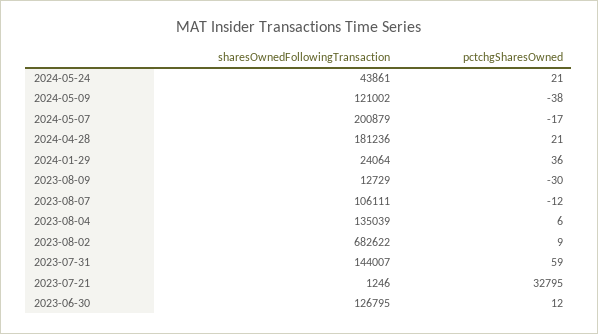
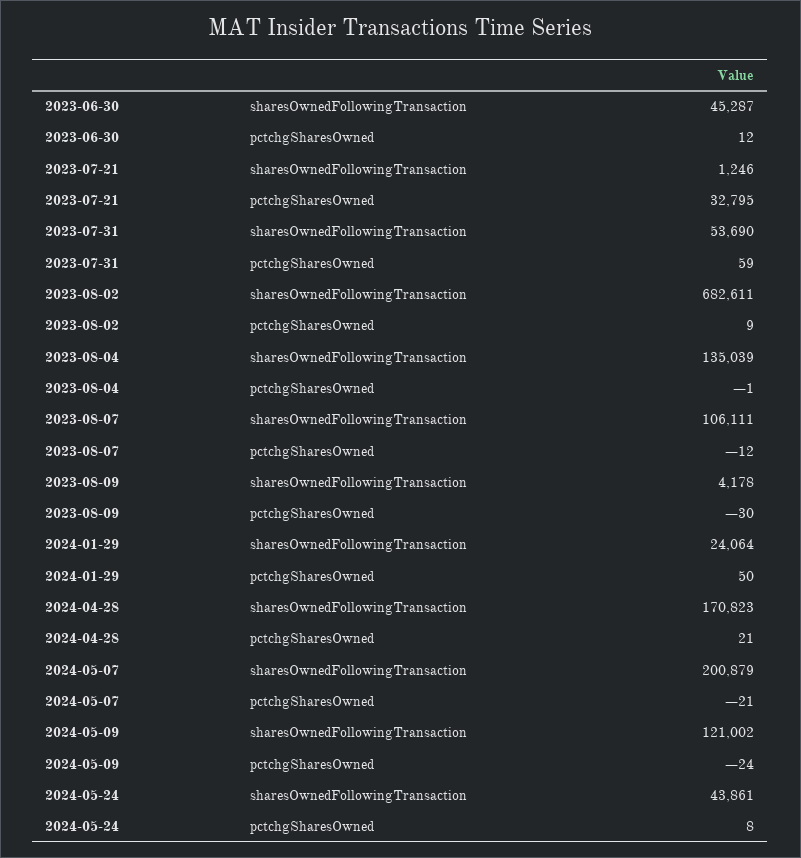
  {
    "sharesOwnedFollowingTransaction": {
      "2024-05-24": 43861,
      "2024-05-09": 121002,
      "2024-05-07": 200879,
-     "2024-04-28": 181236,
+     "2024-04-28": 170823,
      "2024-01-29": 24064,
-     "2023-08-09": 12729,
+     "2023-08-09": 4178,
      "2023-08-07": 106111,
      "2023-08-04": 135039,
-     "2023-08-02": 682622,
+     "2023-08-02": 682611,
-     "2023-07-31": 144007,
+     "2023-07-31": 53690,
      "2023-07-21": 1246,
-     "2023-06-30": 126795
+     "2023-06-30": 45287
    },
    "pctchgSharesOwned": {
-     "2024-05-24": 21,
+     "2024-05-24": 8,
-     "2024-05-09": -38,
+     "2024-05-09": -24,
-     "2024-05-07": -17,
+     "2024-05-07": -21,
      "2024-04-28": 21,
-     "2024-01-29": 36,
+     "2024-01-29": 50,
      "2023-08-09": -30,
      "2023-08-07": -12,
-     "2023-08-04": 6,
+     "2023-08-04": -1,
      "2023-08-02": 9,
      "2023-07-31": 59,
      "2023-07-21": 32795,
      "2023-06-30": 12
    }
  }

